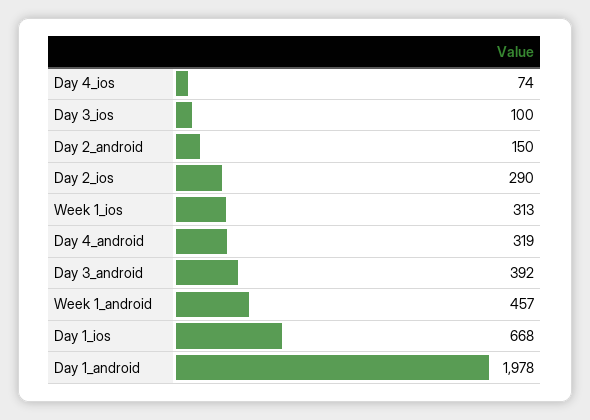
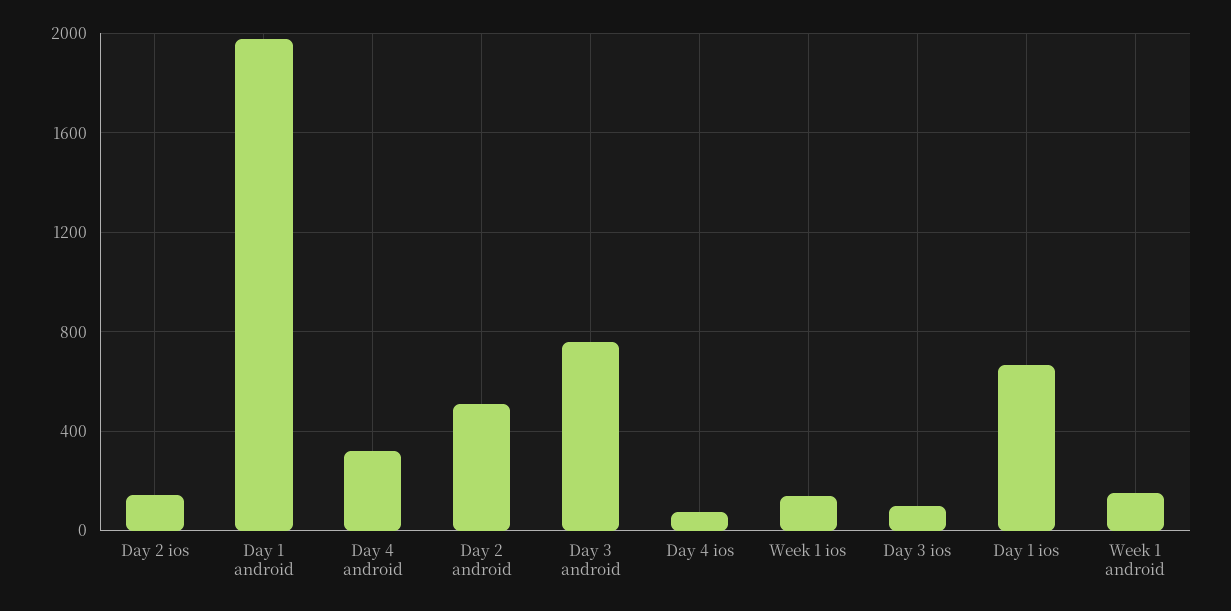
  {
    "Day 4_ios": 74,
    "Day 3_ios": 100,
-   "Day 2_android": 150,
+   "Day 2_android": 500,
-   "Day 2_ios": 290,
+   "Day 2_ios": 150,
-   "Week 1_ios": 313,
+   "Week 1_ios": 150,
    "Day 4_android": 319,
-   "Day 3_android": 392,
+   "Day 3_android": 750,
-   "Week 1_android": 457,
+   "Week 1_android": 150,
    "Day 1_ios": 668,
    "Day 1_android": 1978
  }

